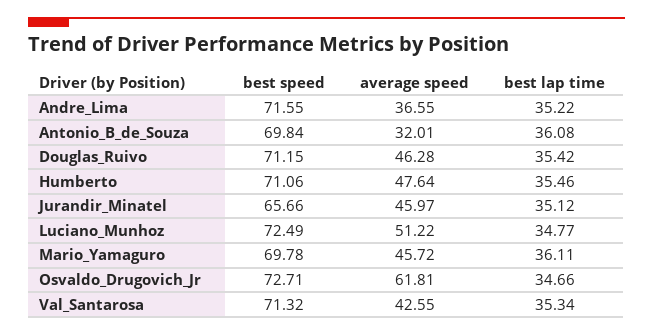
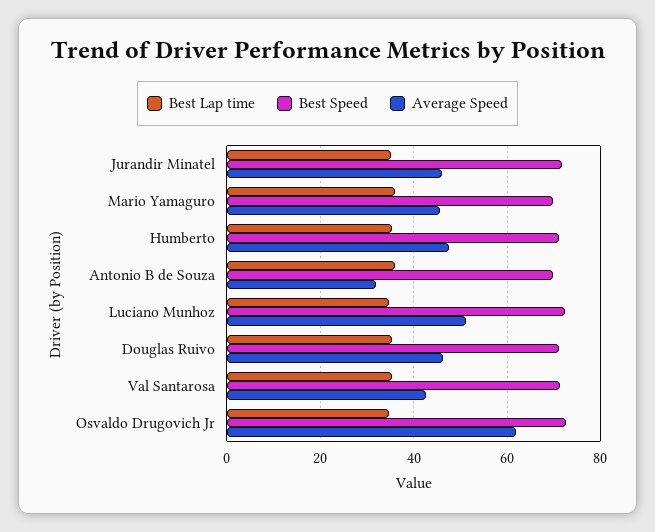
  {
    "best speed": {
-     "Andre_Lima": 71.55,
      "Antonio_B_de_Souza": 69.84,
      "Douglas_Ruivo": 71.15,
      "Humberto": 71.06,
-     "Jurandir_Minatel": 65.66,
+     "Jurandir_Minatel": 72,
      "Luciano_Munhoz": 72.49,
      "Mario_Yamaguro": 69.78,
      "Osvaldo_Drugovich_Jr": 72.71,
      "Val_Santarosa": 71.32
    },
    "average speed": {
-     "Andre_Lima": 36.55,
      "Antonio_B_de_Souza": 32.01,
      "Douglas_Ruivo": 46.28,
      "Humberto": 47.64,
      "Jurandir_Minatel": 45.97,
      "Luciano_Munhoz": 51.22,
      "Mario_Yamaguro": 45.72,
      "Osvaldo_Drugovich_Jr": 61.81,
      "Val_Santarosa": 42.55
    },
    "best lap time": {
-     "Andre_Lima": 35.22,
      "Antonio_B_de_Souza": 36.08,
      "Douglas_Ruivo": 35.42,
      "Humberto": 35.46,
      "Jurandir_Minatel": 35.12,
      "Luciano_Munhoz": 34.77,
      "Mario_Yamaguro": 36.11,
      "Osvaldo_Drugovich_Jr": 34.66,
      "Val_Santarosa": 35.34
    }
  }

